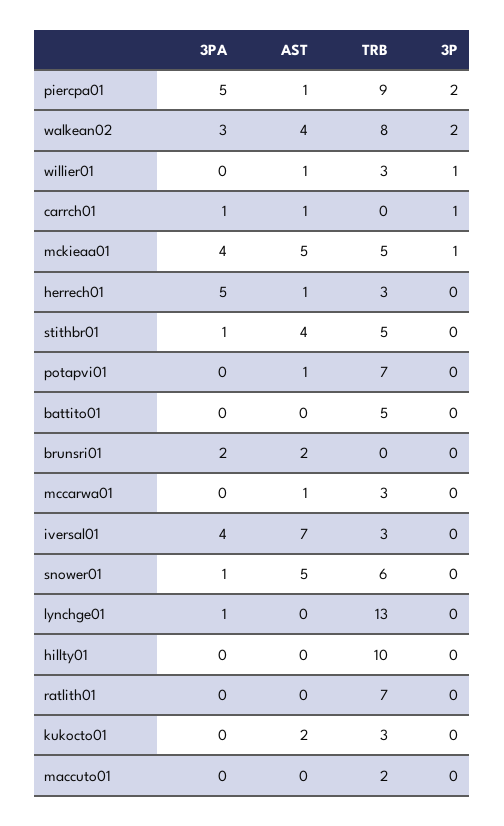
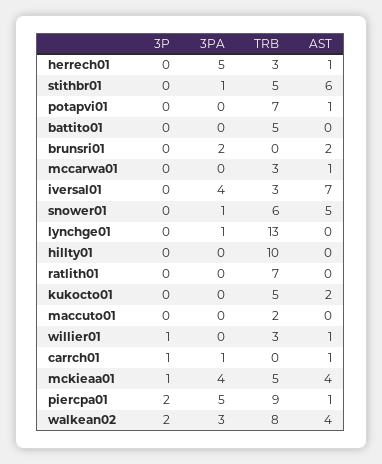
  {
    "3PA": {
      "piercpa01": 5,
      "walkean02": 3,
      "willier01": 0,
      "carrch01": 1,
      "mckieaa01": 4,
      "herrech01": 5,
      "stithbr01": 1,
      "potapvi01": 0,
      "battito01": 0,
      "brunsri01": 2,
      "mccarwa01": 0,
      "iversal01": 4,
      "snower01": 1,
      "lynchge01": 1,
      "hillty01": 0,
      "ratlith01": 0,
      "kukocto01": 0,
      "maccuto01": 0
    },
    "AST": {
      "piercpa01": 1,
      "walkean02": 4,
      "willier01": 1,
      "carrch01": 1,
-     "mckieaa01": 5,
+     "mckieaa01": 4,
      "herrech01": 1,
-     "stithbr01": 4,
+     "stithbr01": 6,
      "potapvi01": 1,
      "battito01": 0,
      "brunsri01": 2,
      "mccarwa01": 1,
      "iversal01": 7,
      "snower01": 5,
      "lynchge01": 0,
      "hillty01": 0,
      "ratlith01": 0,
      "kukocto01": 2,
      "maccuto01": 0
    },
    "TRB": {
      "piercpa01": 9,
      "walkean02": 8,
      "willier01": 3,
      "carrch01": 0,
      "mckieaa01": 5,
      "herrech01": 3,
      "stithbr01": 5,
      "potapvi01": 7,
      "battito01": 5,
      "brunsri01": 0,
      "mccarwa01": 3,
      "iversal01": 3,
      "snower01": 6,
      "lynchge01": 13,
      "hillty01": 10,
      "ratlith01": 7,
-     "kukocto01": 3,
+     "kukocto01": 5,
      "maccuto01": 2
    },
    "3P": {
      "piercpa01": 2,
      "walkean02": 2,
      "willier01": 1,
      "carrch01": 1,
      "mckieaa01": 1,
      "herrech01": 0,
      "stithbr01": 0,
      "potapvi01": 0,
      "battito01": 0,
      "brunsri01": 0,
      "mccarwa01": 0,
      "iversal01": 0,
      "snower01": 0,
      "lynchge01": 0,
      "hillty01": 0,
      "ratlith01": 0,
      "kukocto01": 0,
      "maccuto01": 0
    }
  }

